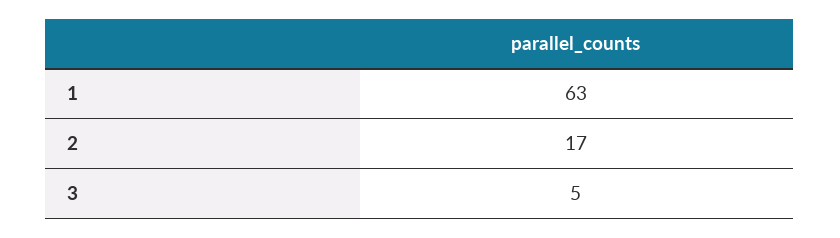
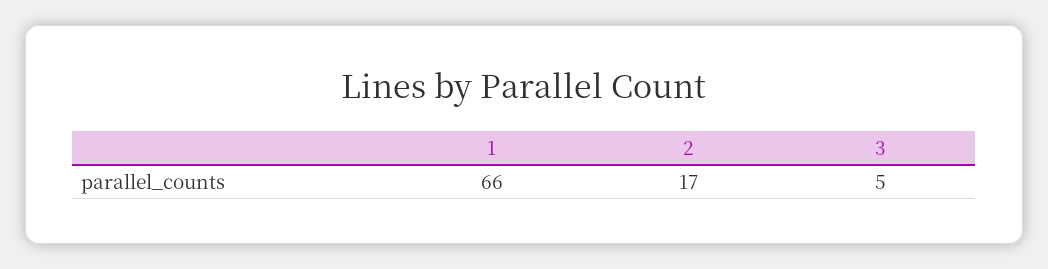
  {
-   "1": 63,
+   "1": 66,
    "2": 17,
    "3": 5
  }

